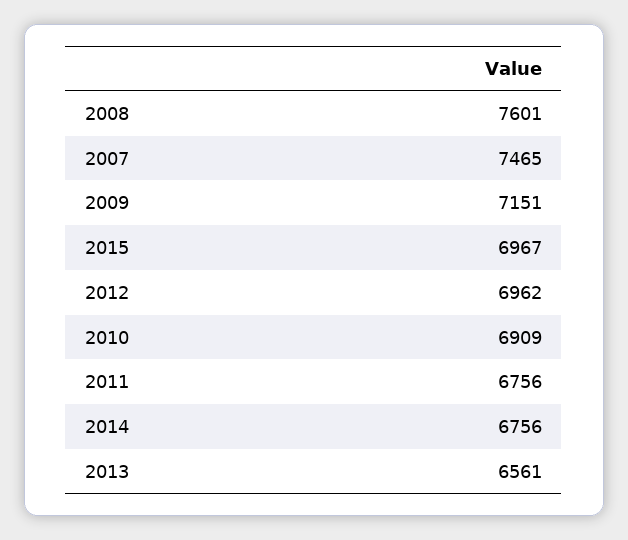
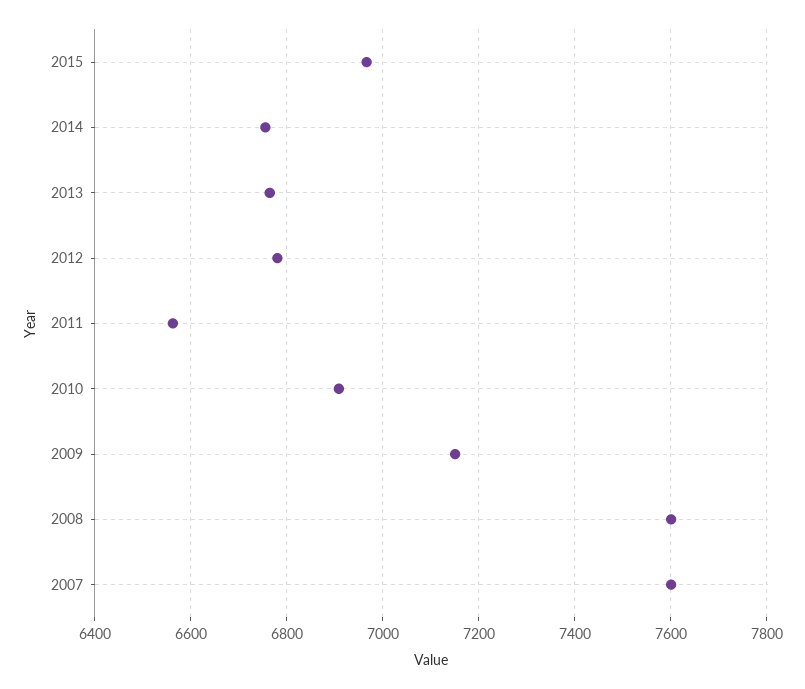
  {
    "2008": 7601,
-   "2007": 7465,
+   "2007": 7600,
    "2009": 7151,
    "2015": 6967,
-   "2012": 6962,
+   "2012": 6780,
    "2010": 6909,
-   "2011": 6756,
+   "2011": 6560,
    "2014": 6756,
-   "2013": 6561
+   "2013": 6760
  }

